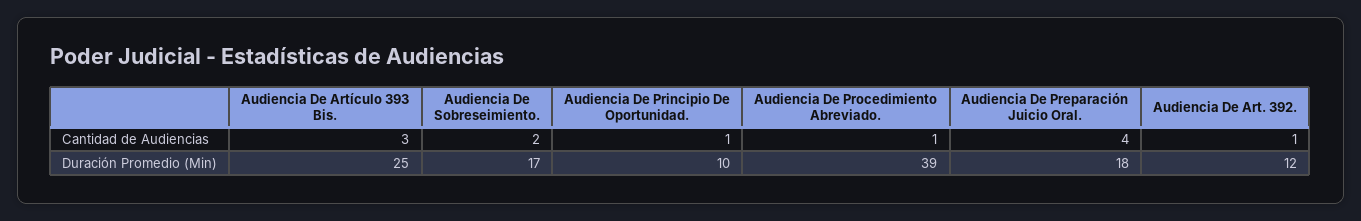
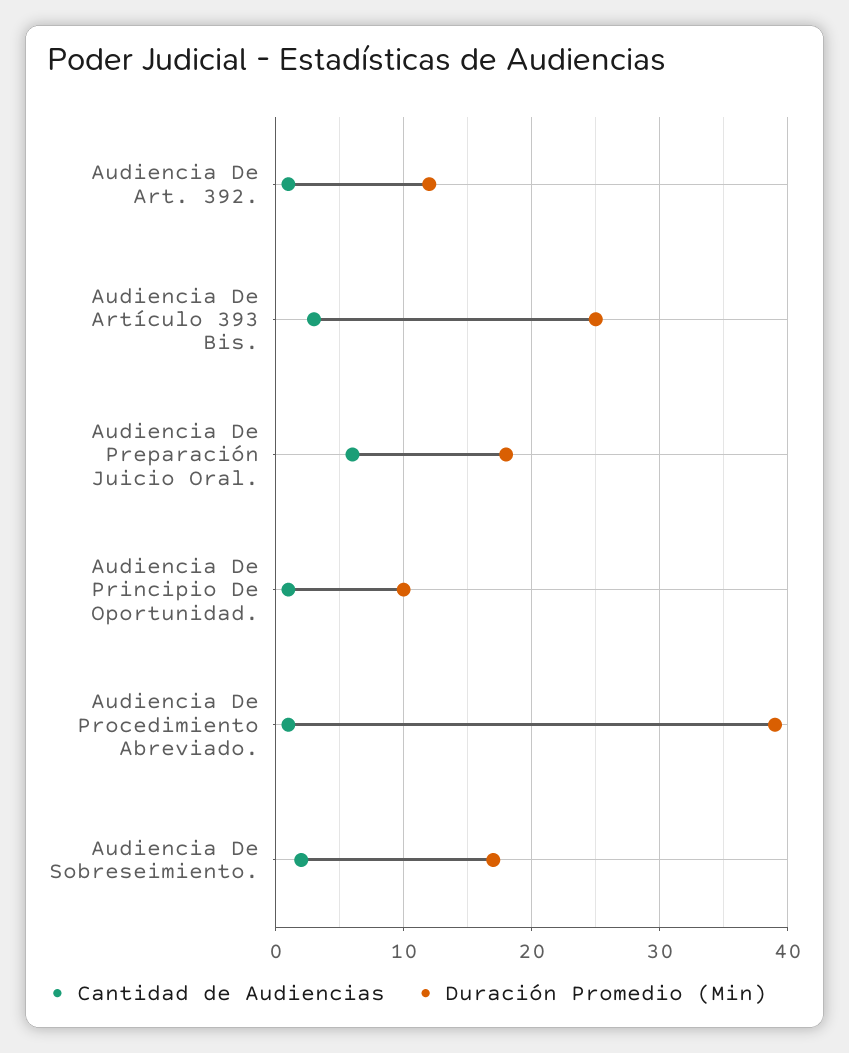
  {
    "Cantidad de Audiencias": {
      "Audiencia De Artículo 393 Bis.": 3,
      "Audiencia De Sobreseimiento.": 2,
      "Audiencia De Principio De Oportunidad.": 1,
      "Audiencia De Procedimiento Abreviado.": 1,
-     "Audiencia De Preparación Juicio Oral.": 4,
+     "Audiencia De Preparación Juicio Oral.": 6,
      "Audiencia De Art. 392.": 1
    },
    "Duración Promedio (Min)": {
      "Audiencia De Artículo 393 Bis.": 25,
      "Audiencia De Sobreseimiento.": 17,
      "Audiencia De Principio De Oportunidad.": 10,
      "Audiencia De Procedimiento Abreviado.": 39,
      "Audiencia De Preparación Juicio Oral.": 18,
      "Audiencia De Art. 392.": 12
    }
  }

